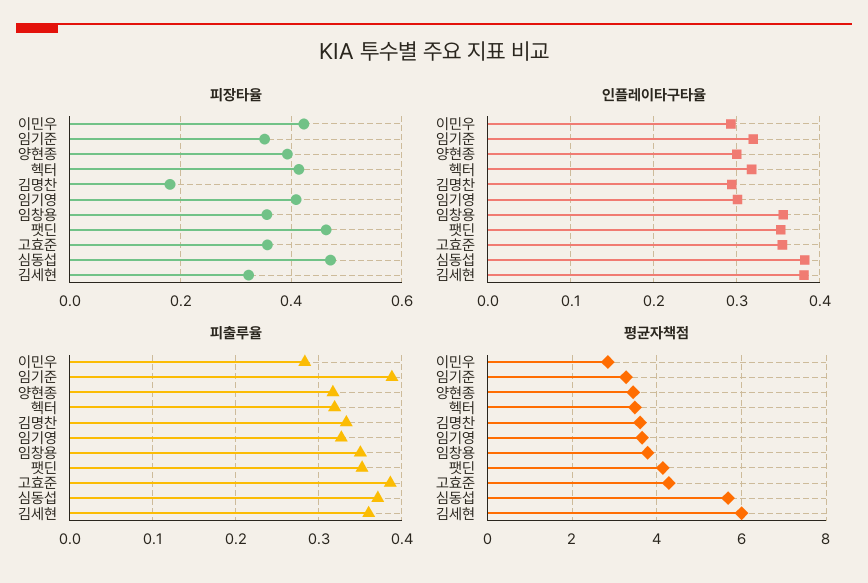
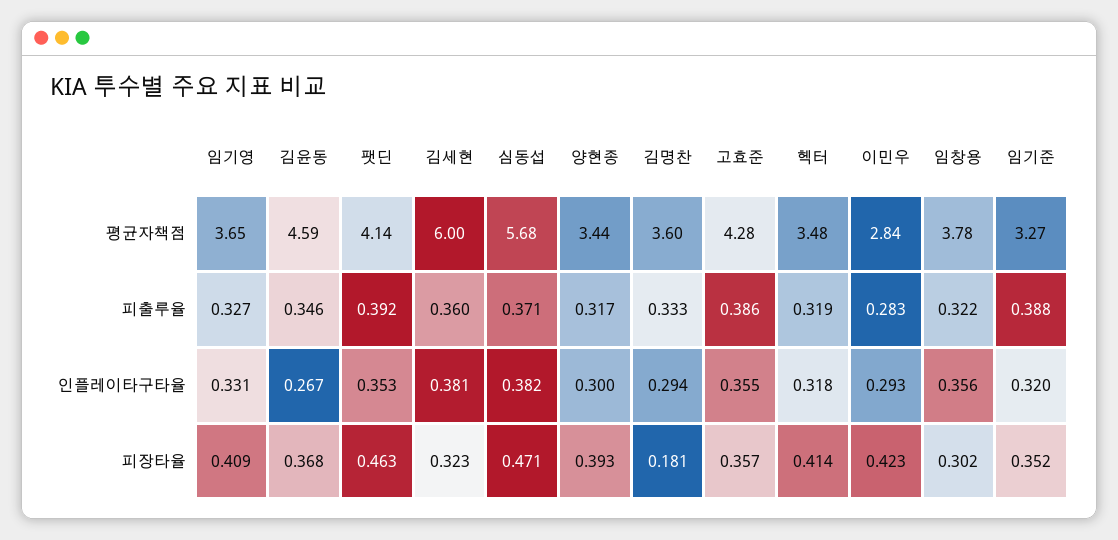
  {
    "피장타율": {
      "이민우": 0.423,
      "임기준": 0.352,
      "양현종": 0.393,
      "헥터": 0.414,
      "김명찬": 0.181,
      "임기영": 0.409,
-     "임창용": 0.36,
+     "임창용": 0.302,
      "팻딘": 0.463,
      "고효준": 0.357,
      "심동섭": 0.471,
-     "김세현": 0.323
+     "김세현": 0.323,
+     "김윤동": 0.368
    },
    "인플레이타구타율": {
      "이민우": 0.293,
      "임기준": 0.32,
      "양현종": 0.3,
      "헥터": 0.318,
      "김명찬": 0.294,
-     "임기영": 0.3,
+     "임기영": 0.331,
      "임창용": 0.356,
      "팻딘": 0.353,
      "고효준": 0.355,
      "심동섭": 0.382,
-     "김세현": 0.381
+     "김세현": 0.381,
+     "김윤동": 0.267
    },
    "피출루율": {
      "이민우": 0.283,
      "임기준": 0.388,
      "양현종": 0.317,
      "헥터": 0.319,
      "김명찬": 0.333,
      "임기영": 0.327,
-     "임창용": 0.35,
+     "임창용": 0.322,
-     "팻딘": 0.35,
+     "팻딘": 0.392,
      "고효준": 0.386,
      "심동섭": 0.371,
-     "김세현": 0.36
+     "김세현": 0.36,
+     "김윤동": 0.346
    },
    "평균자책점": {
      "이민우": 2.84,
      "임기준": 3.27,
      "양현종": 3.44,
      "헥터": 3.48,
      "김명찬": 3.6,
      "임기영": 3.65,
      "임창용": 3.78,
      "팻딘": 4.14,
      "고효준": 4.28,
      "심동섭": 5.68,
-     "김세현": 6
+     "김세현": 6,
+     "김윤동": 4.59
    }
  }

